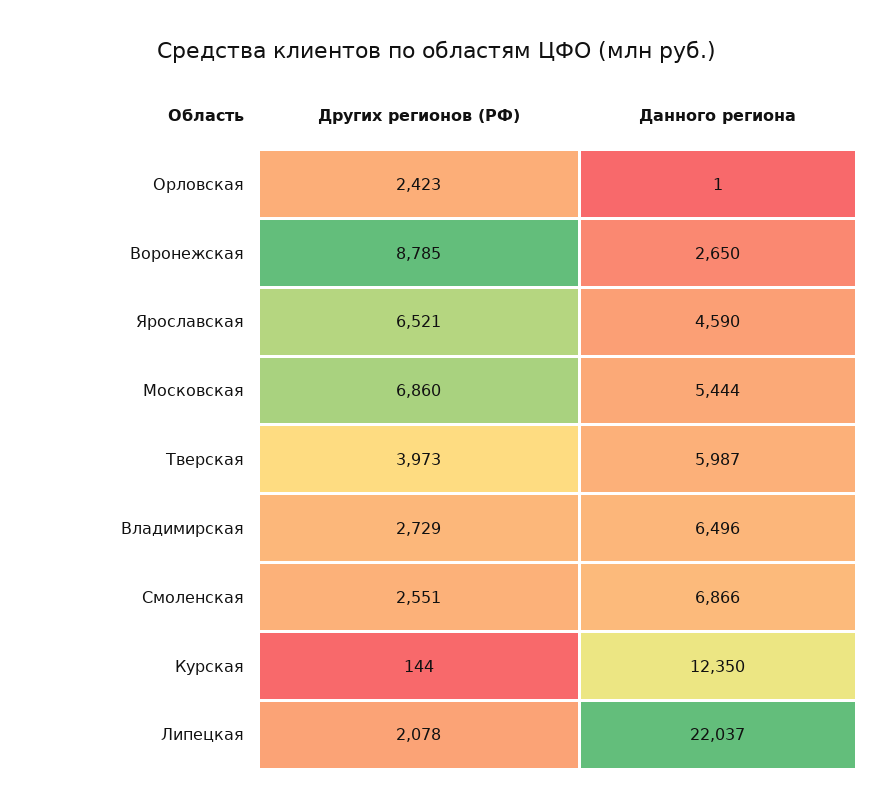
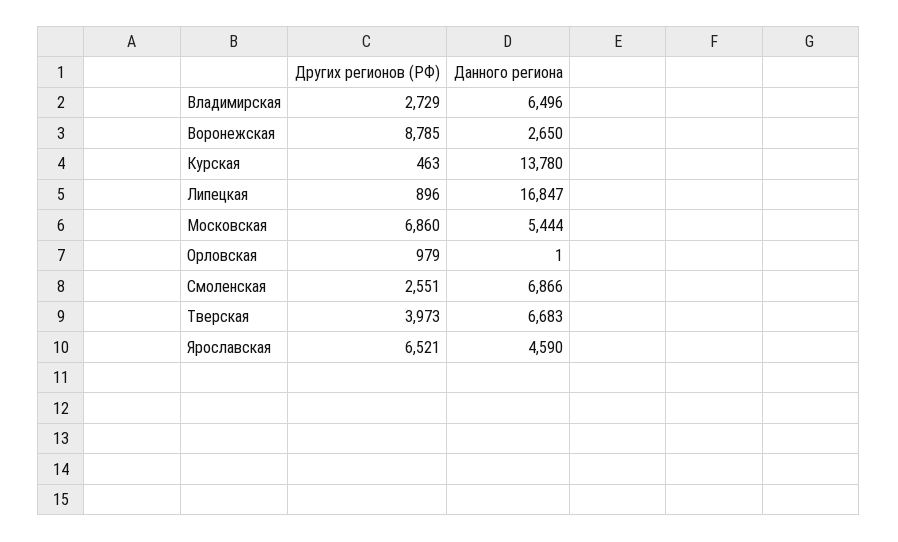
  {
    "Других регионов (РФ)": {
-     "Орловская": 2423,
+     "Орловская": 979,
      "Воронежская": 8785,
      "Ярославская": 6521,
      "Московская": 6860,
      "Тверская": 3973,
      "Владимирская": 2729,
      "Смоленская": 2551,
-     "Курская": 144,
+     "Курская": 463,
-     "Липецкая": 2078
+     "Липецкая": 896
    },
    "Данного региона": {
      "Орловская": 1,
      "Воронежская": 2650,
      "Ярославская": 4590,
      "Московская": 5444,
-     "Тверская": 5987,
+     "Тверская": 6683,
      "Владимирская": 6496,
      "Смоленская": 6866,
-     "Курская": 12350,
+     "Курская": 13780,
-     "Липецкая": 22037
+     "Липецкая": 16847
    }
  }

